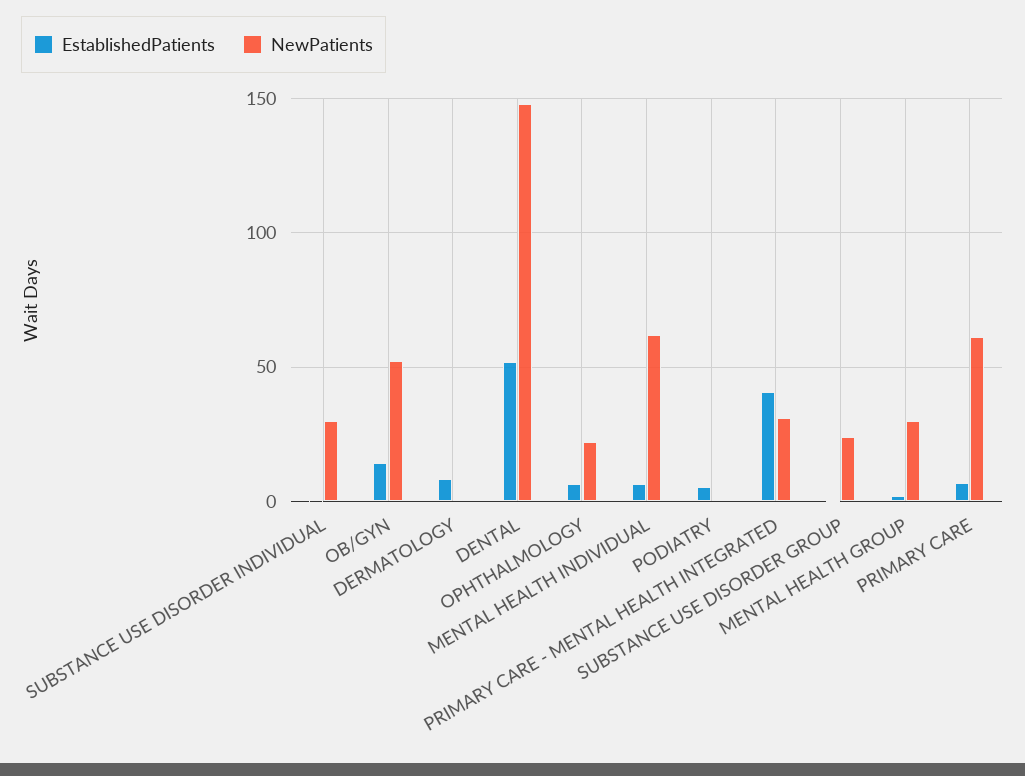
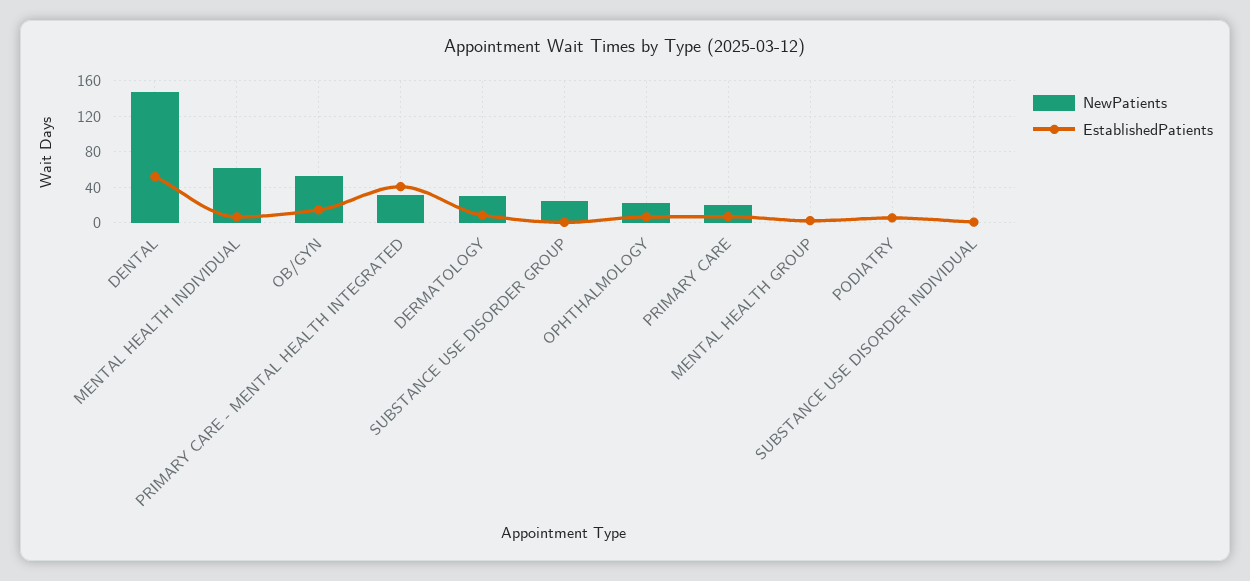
  {
    "EstablishedPatients": {
      "SUBSTANCE USE DISORDER INDIVIDUAL": 0,
      "OB/GYN": 15,
      "DERMATOLOGY": 10,
      "DENTAL": 50,
      "OPHTHALMOLOGY": 5,
      "MENTAL HEALTH INDIVIDUAL": 5,
      "PODIATRY": 5,
      "PRIMARY CARE - MENTAL HEALTH INTEGRATED": 40,
      "SUBSTANCE USE DISORDER GROUP": 0,
      "MENTAL HEALTH GROUP": 0,
      "PRIMARY CARE": 5
    },
    "NewPatients": {
-     "SUBSTANCE USE DISORDER INDIVIDUAL": 30,
+     "SUBSTANCE USE DISORDER INDIVIDUAL": 0,
      "OB/GYN": 50,
-     "DERMATOLOGY": 0,
+     "DERMATOLOGY": 30,
      "DENTAL": 150,
      "OPHTHALMOLOGY": 20,
      "MENTAL HEALTH INDIVIDUAL": 60,
      "PODIATRY": 0,
      "PRIMARY CARE - MENTAL HEALTH INTEGRATED": 30,
      "SUBSTANCE USE DISORDER GROUP": 25,
-     "MENTAL HEALTH GROUP": 30,
+     "MENTAL HEALTH GROUP": 0,
-     "PRIMARY CARE": 60
+     "PRIMARY CARE": 20
    }
  }

